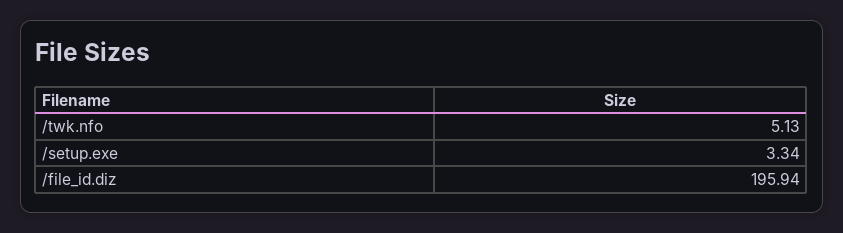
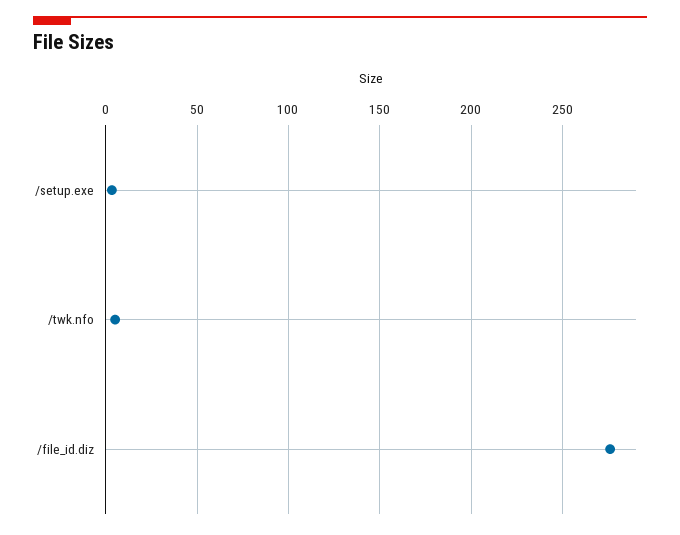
  {
    "/twk.nfo": 5.13,
    "/setup.exe": 3.34,
-   "/file_id.diz": 195.94
+   "/file_id.diz": 275
  }

